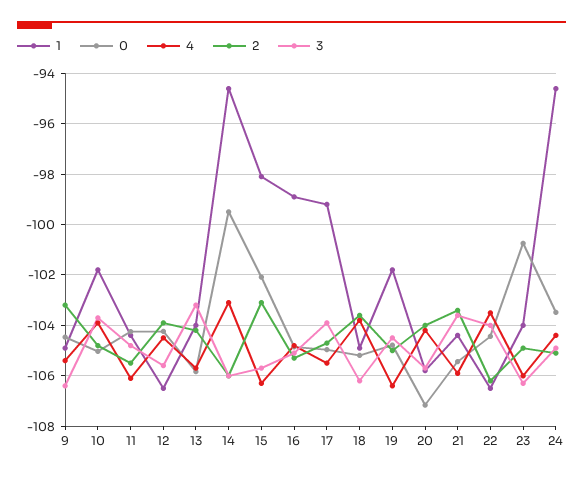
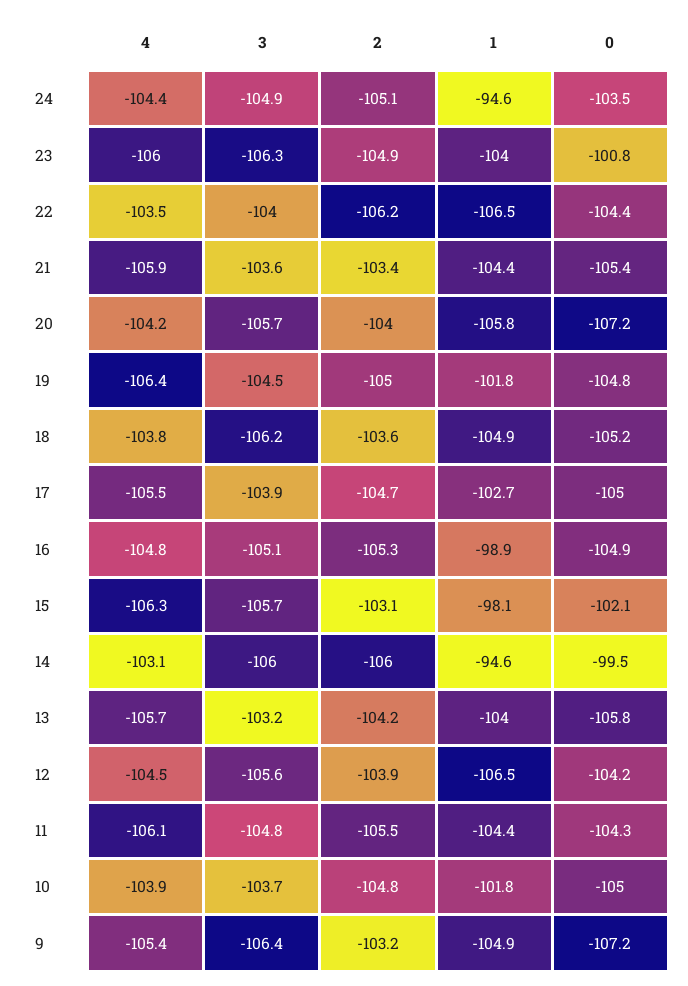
  {
    "1": {
      "9": -104.9,
      "10": -101.8,
      "11": -104.4,
      "12": -106.5,
      "13": -104,
      "14": -94.6,
      "15": -98.1,
      "16": -98.9,
-     "17": -99.25,
+     "17": -102.7,
      "18": -104.9,
      "19": -101.8,
      "20": -105.8,
      "21": -104.4,
      "22": -106.5,
      "23": -104,
      "24": -94.6
    },
    "0": {
-     "9": -104.5,
+     "9": -107.2,
      "10": -105,
      "11": -104.3,
      "12": -104.2,
      "13": -105.8,
      "14": -99.5,
      "15": -102.1,
      "16": -104.9,
      "17": -105,
      "18": -105.2,
      "19": -104.8,
      "20": -107.2,
      "21": -105.4,
      "22": -104.4,
      "23": -100.8,
      "24": -103.5
    },
    "4": {
      "9": -105.4,
      "10": -103.9,
      "11": -106.1,
      "12": -104.5,
      "13": -105.7,
      "14": -103.1,
      "15": -106.3,
      "16": -104.8,
      "17": -105.5,
      "18": -103.8,
      "19": -106.4,
      "20": -104.2,
      "21": -105.9,
      "22": -103.5,
      "23": -106,
      "24": -104.4
    },
    "2": {
      "9": -103.2,
      "10": -104.8,
      "11": -105.5,
      "12": -103.9,
      "13": -104.2,
      "14": -106,
      "15": -103.1,
      "16": -105.3,
      "17": -104.7,
      "18": -103.6,
      "19": -105,
      "20": -104,
      "21": -103.4,
      "22": -106.2,
      "23": -104.9,
      "24": -105.1
    },
    "3": {
      "9": -106.4,
      "10": -103.7,
      "11": -104.8,
      "12": -105.6,
      "13": -103.2,
      "14": -106,
      "15": -105.7,
      "16": -105.1,
      "17": -103.9,
      "18": -106.2,
      "19": -104.5,
      "20": -105.7,
      "21": -103.6,
      "22": -104,
      "23": -106.3,
      "24": -104.9
    }
  }

